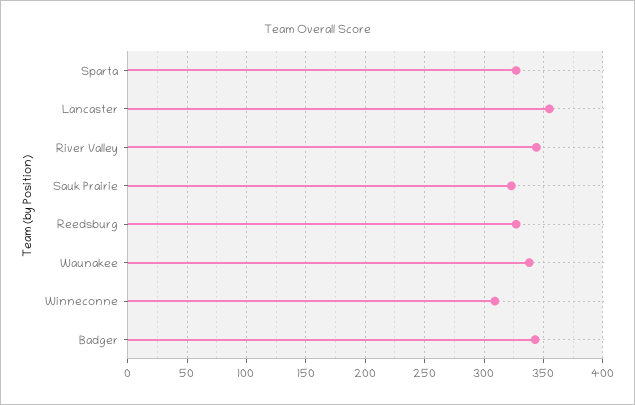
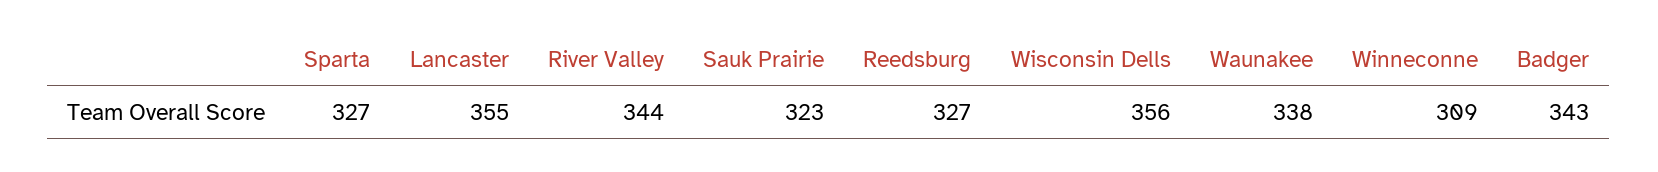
  {
    "Sparta": 327,
    "Lancaster": 355,
    "River Valley": 344,
    "Sauk Prairie": 323,
    "Reedsburg": 327,
    "Waunakee": 338,
    "Winneconne": 309,
-   "Badger": 343
+   "Badger": 343,
+   "Wisconsin Dells": 356
  }

